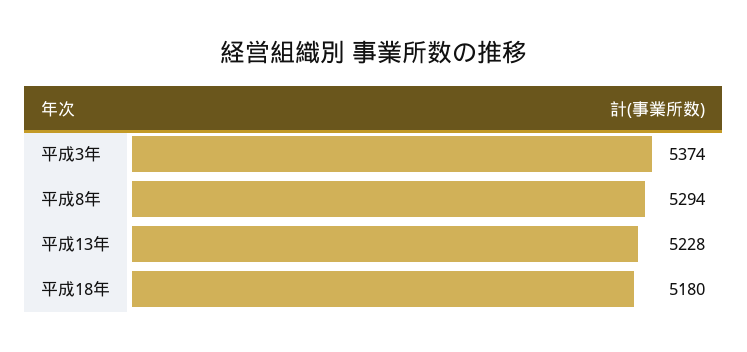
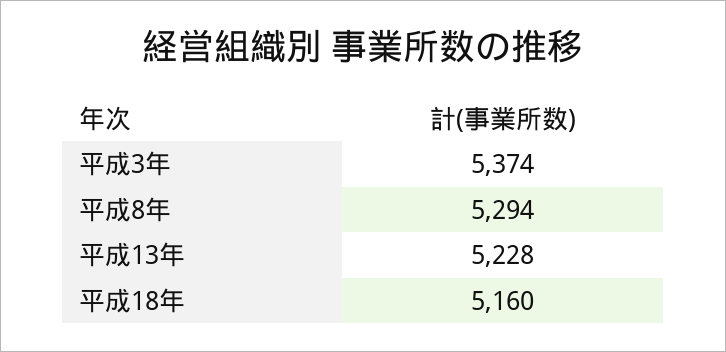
  {
    "平成3年": 5374,
    "平成8年": 5294,
    "平成13年": 5228,
-   "平成18年": 5180
+   "平成18年": 5160
  }

